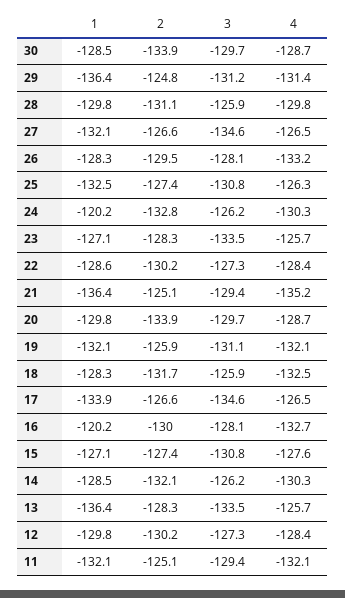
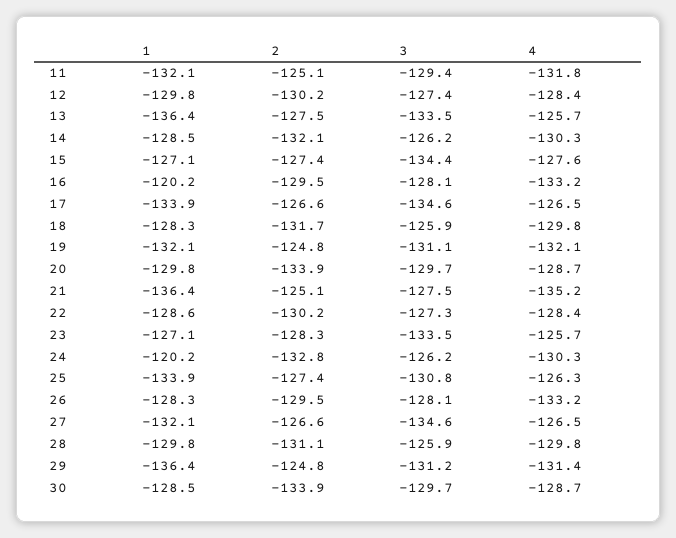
  {
    "1": {
      "30": -128.5,
      "29": -136.4,
      "28": -129.8,
      "27": -132.1,
      "26": -128.3,
-     "25": -132.5,
+     "25": -133.9,
      "24": -120.2,
      "23": -127.1,
      "22": -128.6,
      "21": -136.4,
      "20": -129.8,
      "19": -132.1,
      "18": -128.3,
      "17": -133.9,
      "16": -120.2,
      "15": -127.1,
      "14": -128.5,
      "13": -136.4,
      "12": -129.8,
      "11": -132.1
    },
    "2": {
      "30": -133.9,
      "29": -124.8,
      "28": -131.1,
      "27": -126.6,
      "26": -129.5,
      "25": -127.4,
      "24": -132.8,
      "23": -128.3,
      "22": -130.2,
      "21": -125.1,
      "20": -133.9,
-     "19": -125.9,
+     "19": -124.8,
      "18": -131.7,
      "17": -126.6,
-     "16": -130,
+     "16": -129.5,
      "15": -127.4,
      "14": -132.1,
-     "13": -128.3,
+     "13": -127.5,
      "12": -130.2,
      "11": -125.1
    },
    "3": {
      "30": -129.7,
      "29": -131.2,
      "28": -125.9,
      "27": -134.6,
      "26": -128.1,
      "25": -130.8,
      "24": -126.2,
      "23": -133.5,
      "22": -127.3,
-     "21": -129.4,
+     "21": -127.5,
      "20": -129.7,
      "19": -131.1,
      "18": -125.9,
      "17": -134.6,
      "16": -128.1,
-     "15": -130.8,
+     "15": -134.4,
      "14": -126.2,
      "13": -133.5,
-     "12": -127.3,
+     "12": -127.4,
      "11": -129.4
    },
    "4": {
      "30": -128.7,
      "29": -131.4,
      "28": -129.8,
      "27": -126.5,
      "26": -133.2,
      "25": -126.3,
      "24": -130.3,
      "23": -125.7,
      "22": -128.4,
      "21": -135.2,
      "20": -128.7,
      "19": -132.1,
-     "18": -132.5,
+     "18": -129.8,
      "17": -126.5,
-     "16": -132.7,
+     "16": -133.2,
      "15": -127.6,
      "14": -130.3,
      "13": -125.7,
      "12": -128.4,
-     "11": -132.1
+     "11": -131.8
    }
  }

